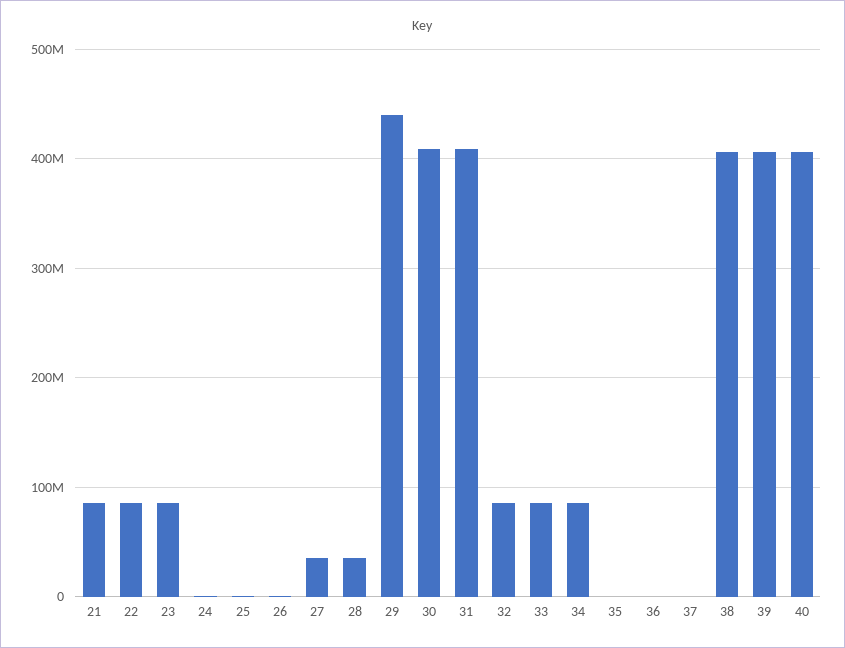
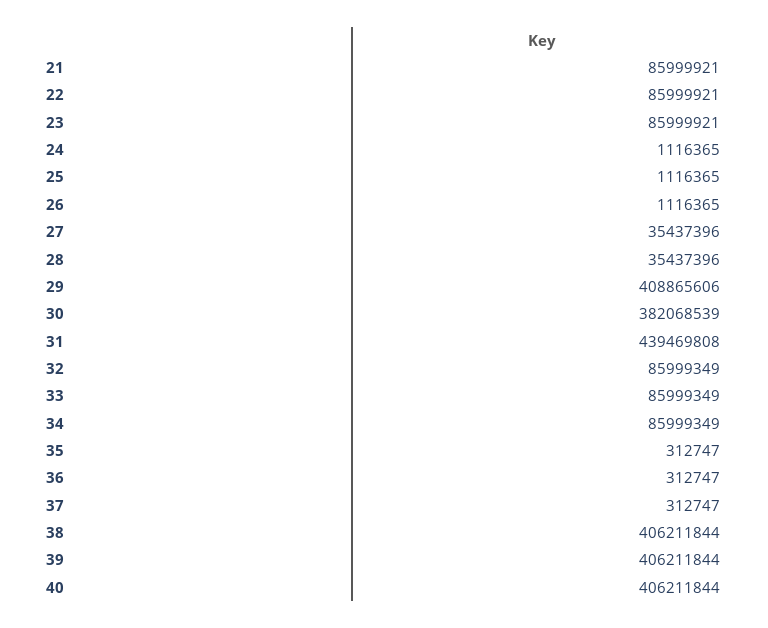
  {
    "21": 85999921,
    "22": 85999921,
    "23": 85999921,
    "24": 1116365,
    "25": 1116365,
    "26": 1116365,
    "27": 35437396,
    "28": 35437396,
-   "29": 440000000,
+   "29": 408865606,
-   "30": 410000000,
+   "30": 382068539,
-   "31": 410000000,
+   "31": 439469808,
    "32": 85999349,
    "33": 85999349,
    "34": 85999349,
    "35": 312747,
    "36": 312747,
    "37": 312747,
    "38": 406211844,
    "39": 406211844,
    "40": 406211844
  }

